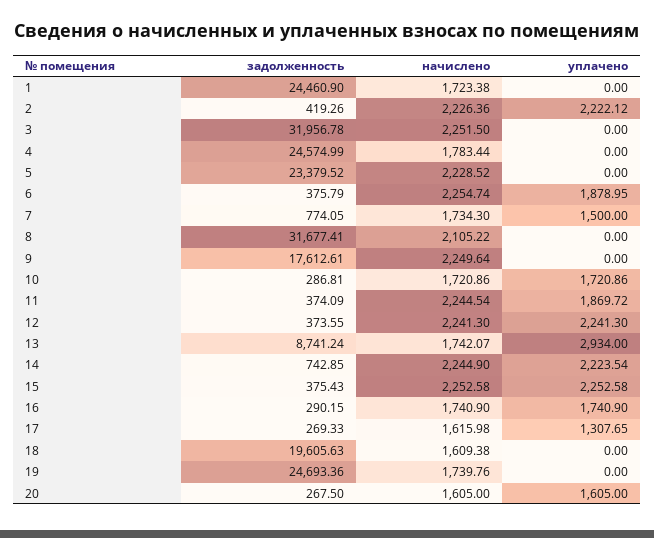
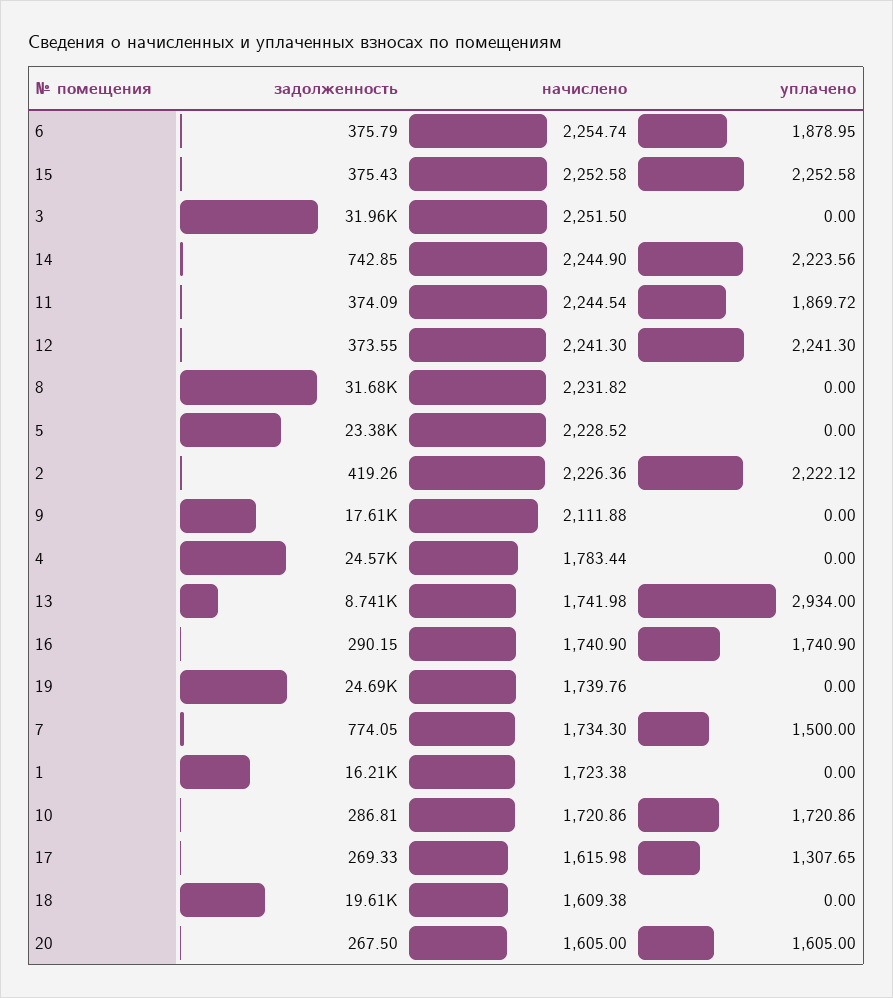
  {
    "задолженность": {
-     "1": 24460.9,
+     "1": 16210,
      "2": 419.26,
      "3": 31956.78,
      "4": 24574.99,
      "5": 23379.52,
      "6": 375.79,
      "7": 774.05,
      "8": 31677.41,
      "9": 17612.61,
      "10": 286.81,
      "11": 374.09,
      "12": 373.55,
      "13": 8741.24,
      "14": 742.85,
      "15": 375.43,
      "16": 290.15,
      "17": 269.33,
      "18": 19605.63,
      "19": 24693.36,
      "20": 267.5
    },
    "начислено": {
      "1": 1723.38,
      "2": 2226.36,
      "3": 2251.5,
      "4": 1783.44,
      "5": 2228.52,
      "6": 2254.74,
      "7": 1734.3,
-     "8": 2105.22,
+     "8": 2231.82,
-     "9": 2249.64,
+     "9": 2111.88,
      "10": 1720.86,
      "11": 2244.54,
      "12": 2241.3,
-     "13": 1742.07,
+     "13": 1741.98,
      "14": 2244.9,
      "15": 2252.58,
      "16": 1740.9,
      "17": 1615.98,
      "18": 1609.38,
      "19": 1739.76,
      "20": 1605
    },
    "уплачено": {
      "1": 0,
      "2": 2222.12,
      "3": 0,
      "4": 0,
      "5": 0,
      "6": 1878.95,
      "7": 1500,
      "8": 0,
      "9": 0,
      "10": 1720.86,
      "11": 1869.72,
      "12": 2241.3,
      "13": 2934,
-     "14": 2223.54,
+     "14": 2223.56,
      "15": 2252.58,
      "16": 1740.9,
      "17": 1307.65,
      "18": 0,
      "19": 0,
      "20": 1605
    }
  }

